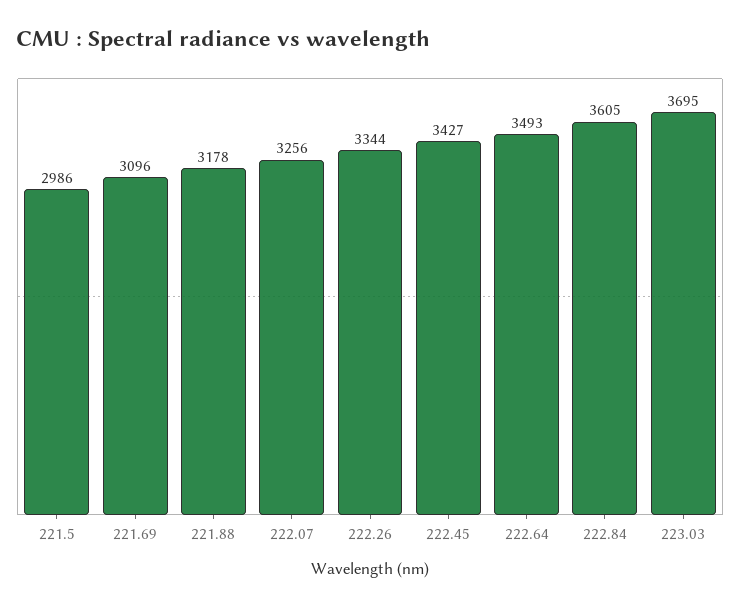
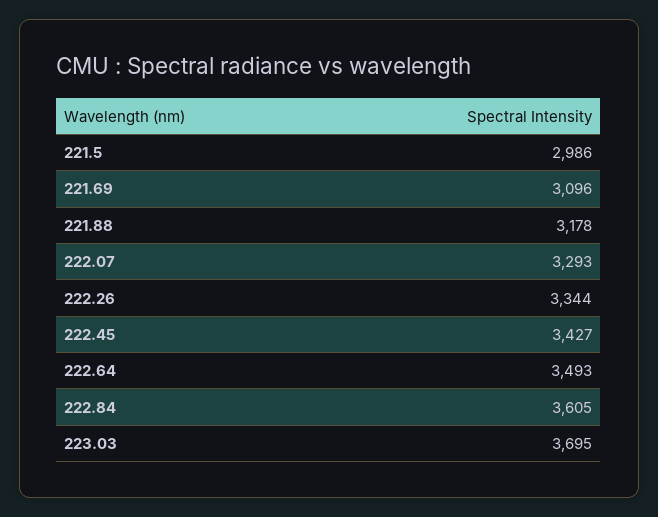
  {
    "221.5": 2986,
    "221.69": 3096,
    "221.88": 3178,
-   "222.07": 3256,
+   "222.07": 3293,
    "222.26": 3344,
    "222.45": 3427,
    "222.64": 3493,
    "222.84": 3605,
    "223.03": 3695
  }

